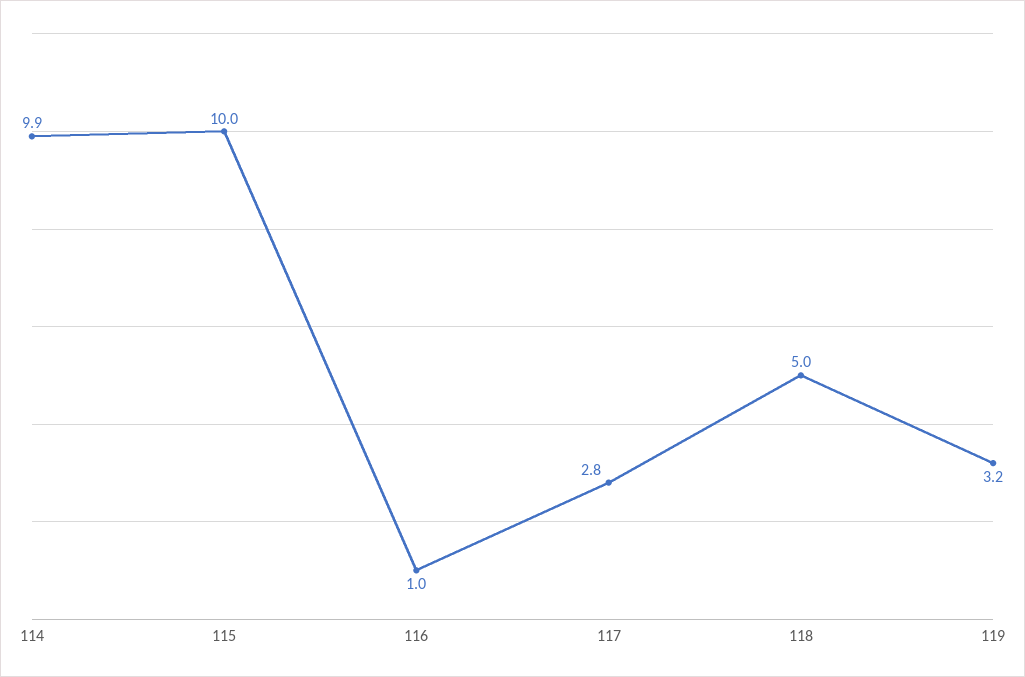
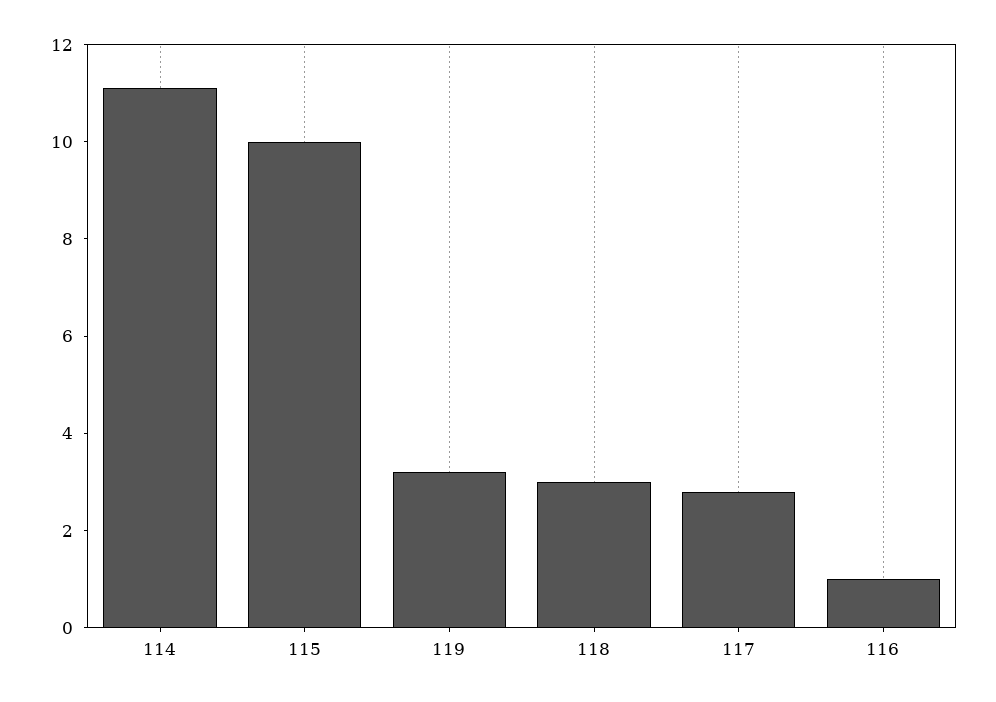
  {
-   "114": 9.9,
+   "114": 11,
    "115": 10,
    "116": 1,
    "117": 2.8,
-   "118": 5,
+   "118": 3,
    "119": 3.2
  }

